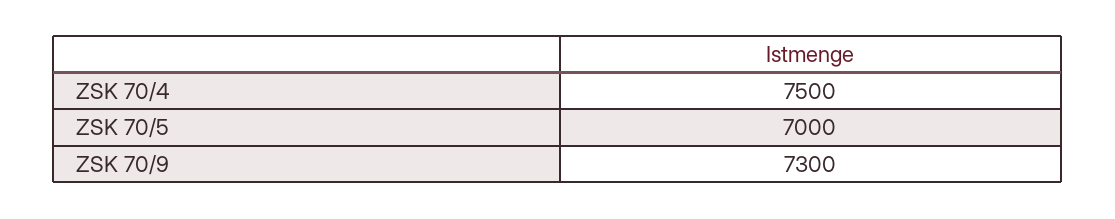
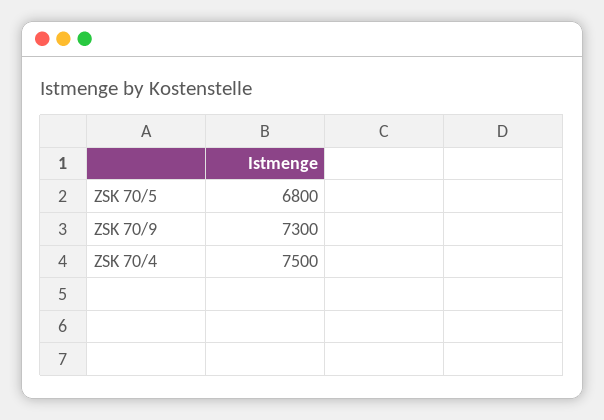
  {
    "ZSK 70/4": 7500,
-   "ZSK 70/5": 7000,
+   "ZSK 70/5": 6800,
    "ZSK 70/9": 7300
  }

